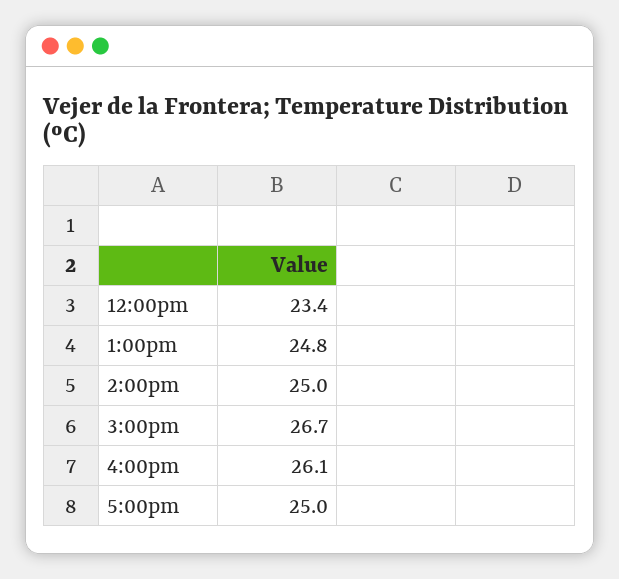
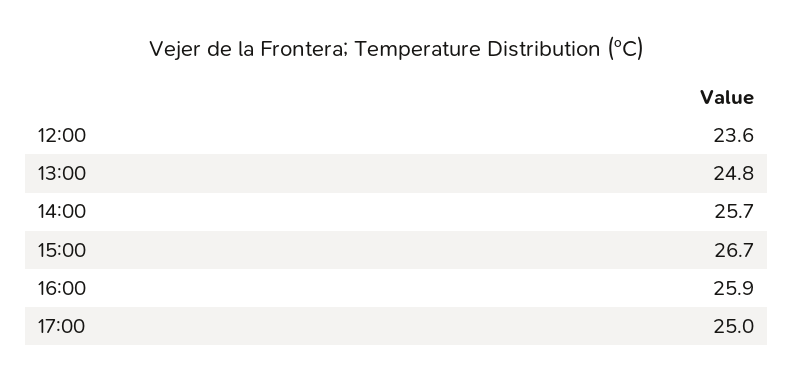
  {
-   "12:00pm": 23.4,
+   "12:00pm": 23.6,
    "1:00pm": 24.8,
-   "2:00pm": 25,
+   "2:00pm": 25.7,
    "3:00pm": 26.7,
-   "4:00pm": 26.1,
+   "4:00pm": 25.9,
    "5:00pm": 25
  }

